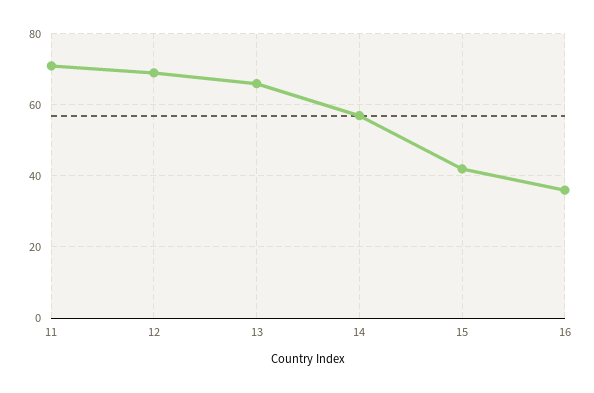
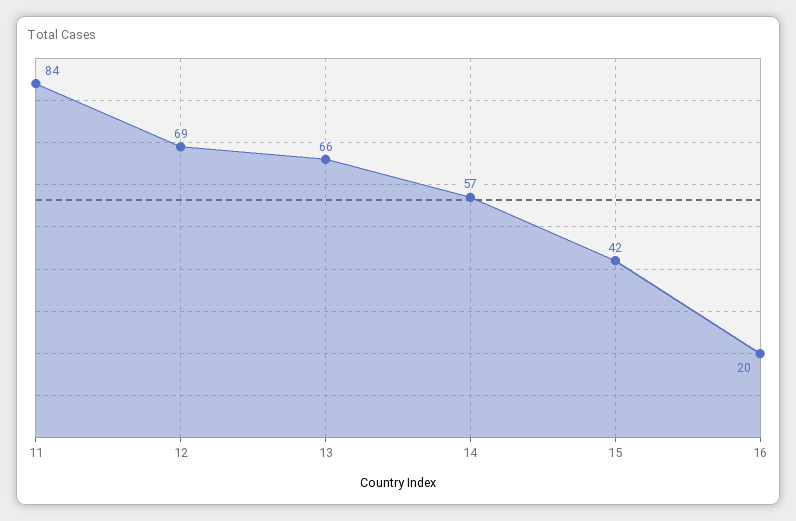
  {
-   "11": 70,
+   "11": 84,
    "12": 69,
    "13": 66,
    "14": 57,
    "15": 42,
-   "16": 35
+   "16": 20
  }

